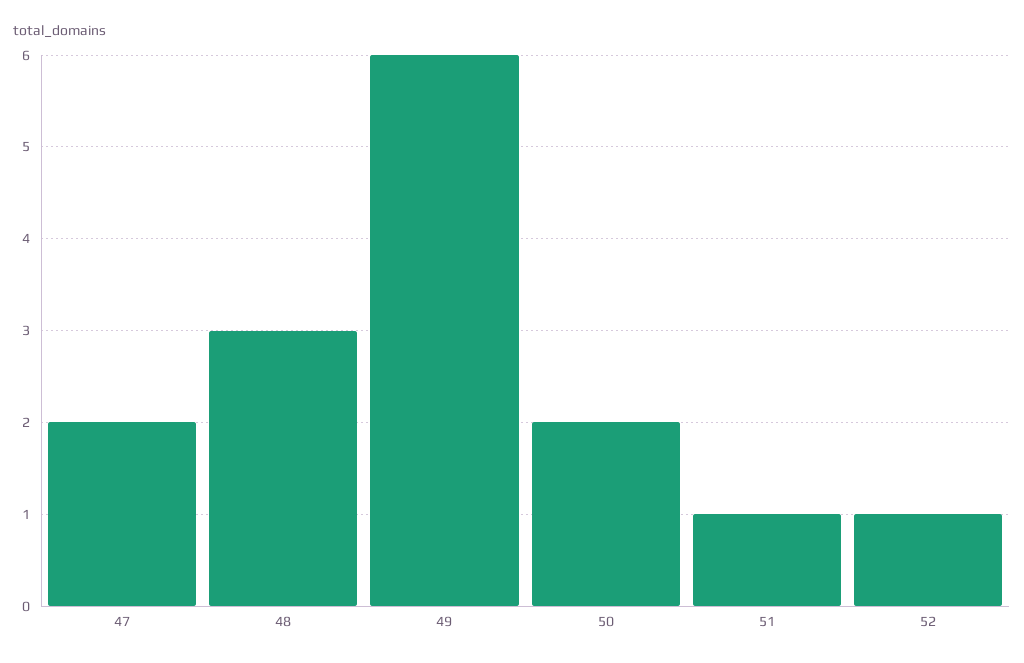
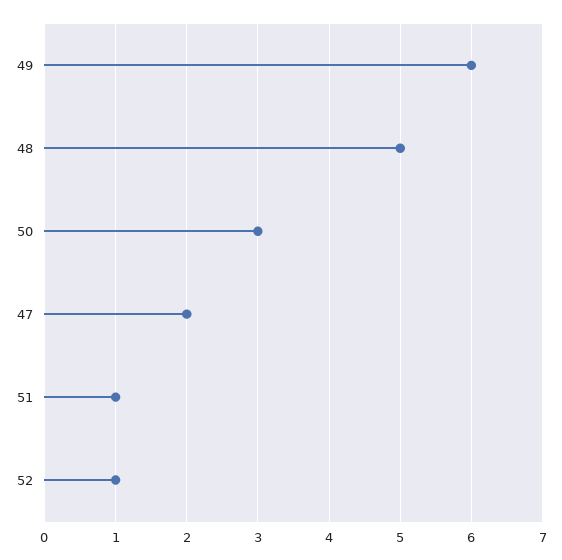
  {
    "47": 2,
-   "48": 3,
+   "48": 5,
    "49": 6,
-   "50": 2,
+   "50": 3,
    "51": 1,
    "52": 1
  }

